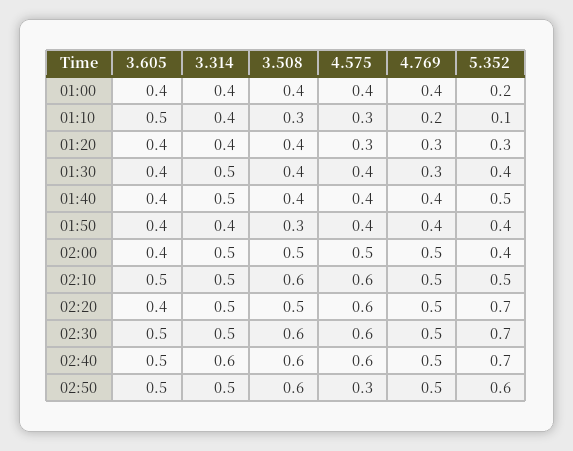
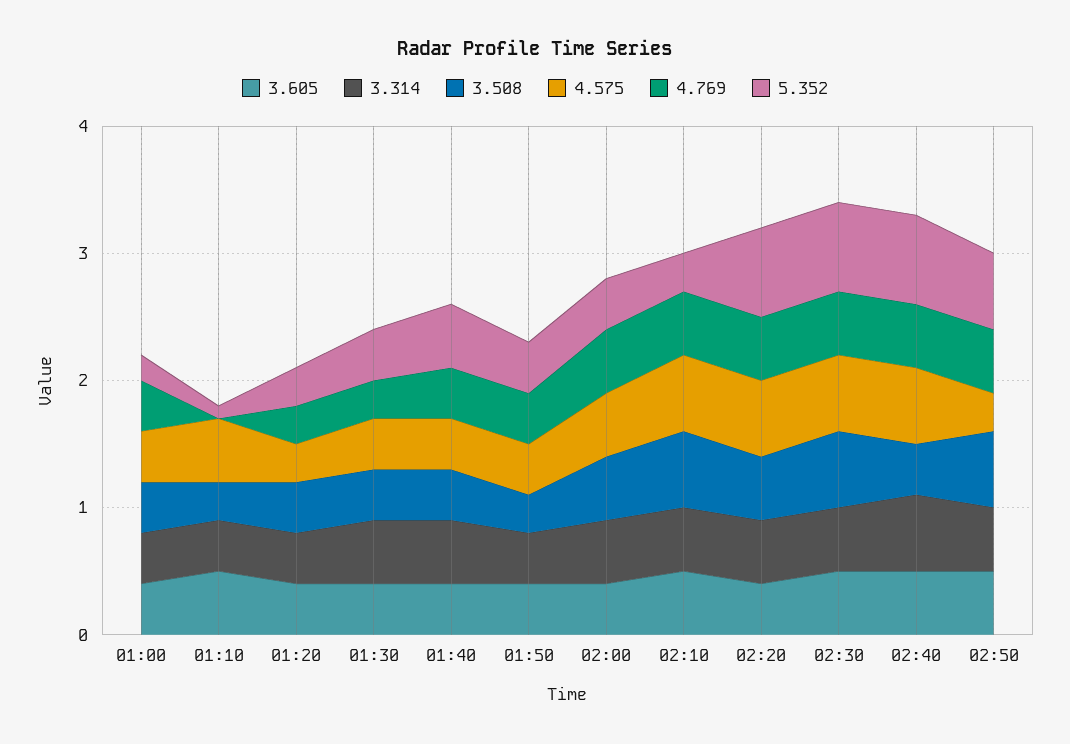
  {
    "3.605": {
      "01:00": 0.4,
      "01:10": 0.5,
      "01:20": 0.4,
      "01:30": 0.4,
      "01:40": 0.4,
      "01:50": 0.4,
      "02:00": 0.4,
      "02:10": 0.5,
      "02:20": 0.4,
      "02:30": 0.5,
      "02:40": 0.5,
      "02:50": 0.5
    },
    "3.314": {
      "01:00": 0.4,
      "01:10": 0.4,
      "01:20": 0.4,
      "01:30": 0.5,
      "01:40": 0.5,
      "01:50": 0.4,
      "02:00": 0.5,
      "02:10": 0.5,
      "02:20": 0.5,
      "02:30": 0.5,
      "02:40": 0.6,
      "02:50": 0.5
    },
    "3.508": {
      "01:00": 0.4,
      "01:10": 0.3,
      "01:20": 0.4,
      "01:30": 0.4,
      "01:40": 0.4,
      "01:50": 0.3,
      "02:00": 0.5,
      "02:10": 0.6,
      "02:20": 0.5,
      "02:30": 0.6,
-     "02:40": 0.6,
+     "02:40": 0.4,
      "02:50": 0.6
    },
    "4.575": {
      "01:00": 0.4,
-     "01:10": 0.3,
+     "01:10": 0.5,
      "01:20": 0.3,
      "01:30": 0.4,
      "01:40": 0.4,
      "01:50": 0.4,
      "02:00": 0.5,
      "02:10": 0.6,
      "02:20": 0.6,
      "02:30": 0.6,
      "02:40": 0.6,
      "02:50": 0.3
    },
    "4.769": {
      "01:00": 0.4,
-     "01:10": 0.2,
+     "01:10": 0,
      "01:20": 0.3,
      "01:30": 0.3,
      "01:40": 0.4,
      "01:50": 0.4,
      "02:00": 0.5,
      "02:10": 0.5,
      "02:20": 0.5,
      "02:30": 0.5,
      "02:40": 0.5,
      "02:50": 0.5
    },
    "5.352": {
      "01:00": 0.2,
      "01:10": 0.1,
      "01:20": 0.3,
      "01:30": 0.4,
      "01:40": 0.5,
      "01:50": 0.4,
      "02:00": 0.4,
-     "02:10": 0.5,
+     "02:10": 0.3,
      "02:20": 0.7,
      "02:30": 0.7,
      "02:40": 0.7,
      "02:50": 0.6
    }
  }

